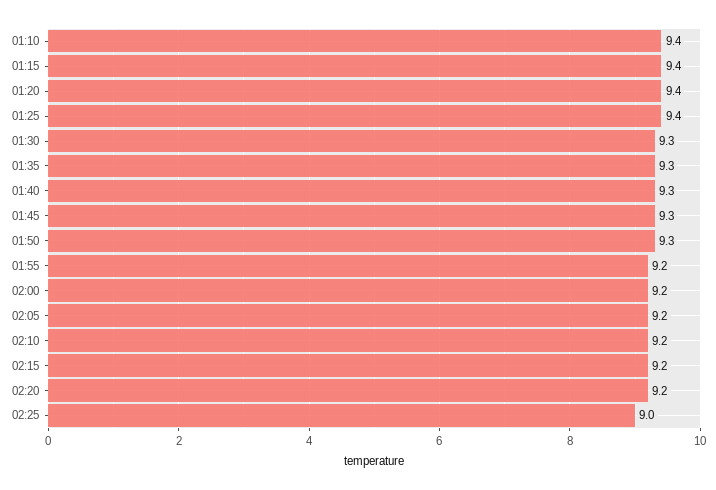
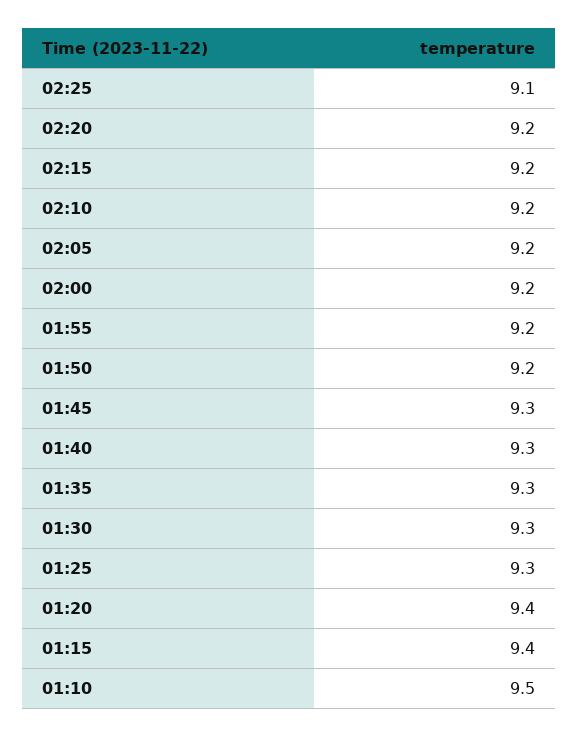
  {
-   "01:10": 9.4,
+   "01:10": 9.5,
    "01:15": 9.4,
    "01:20": 9.4,
-   "01:25": 9.4,
+   "01:25": 9.3,
    "01:30": 9.3,
    "01:35": 9.3,
    "01:40": 9.3,
    "01:45": 9.3,
-   "01:50": 9.3,
+   "01:50": 9.2,
    "01:55": 9.2,
    "02:00": 9.2,
    "02:05": 9.2,
    "02:10": 9.2,
    "02:15": 9.2,
    "02:20": 9.2,
-   "02:25": 9
+   "02:25": 9.1
  }

